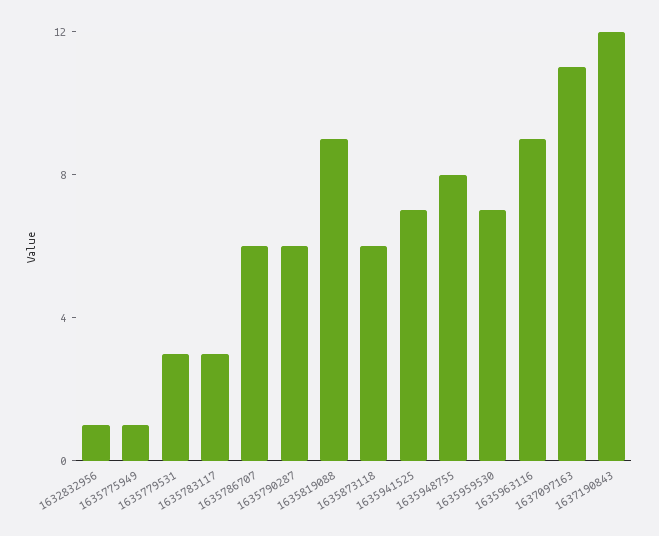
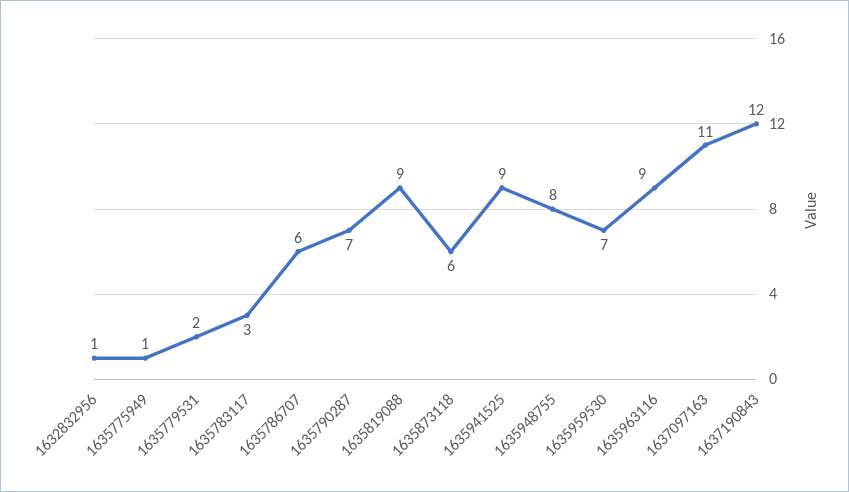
  {
    "1632832956": 1,
    "1635775949": 1,
-   "1635779531": 3,
+   "1635779531": 2,
    "1635783117": 3,
    "1635786707": 6,
-   "1635790287": 6,
+   "1635790287": 7,
    "1635819088": 9,
    "1635873118": 6,
-   "1635941525": 7,
+   "1635941525": 9,
    "1635948755": 8,
    "1635959530": 7,
    "1635963116": 9,
    "1637097163": 11,
    "1637190843": 12
  }

